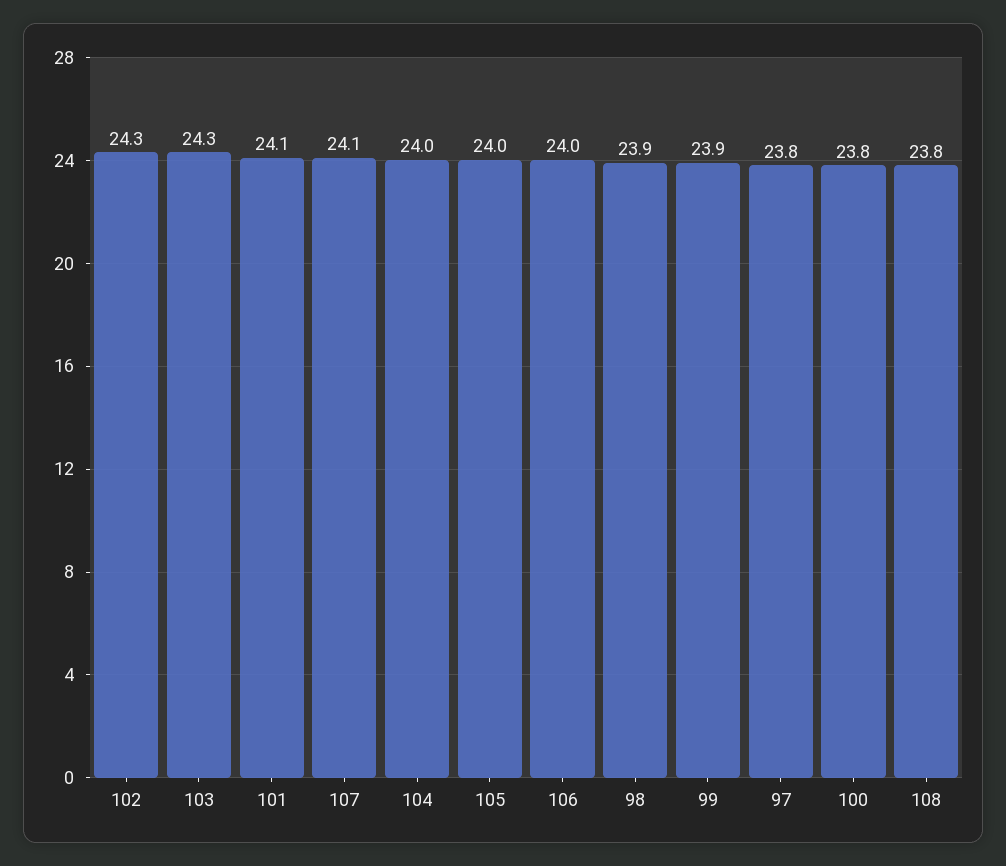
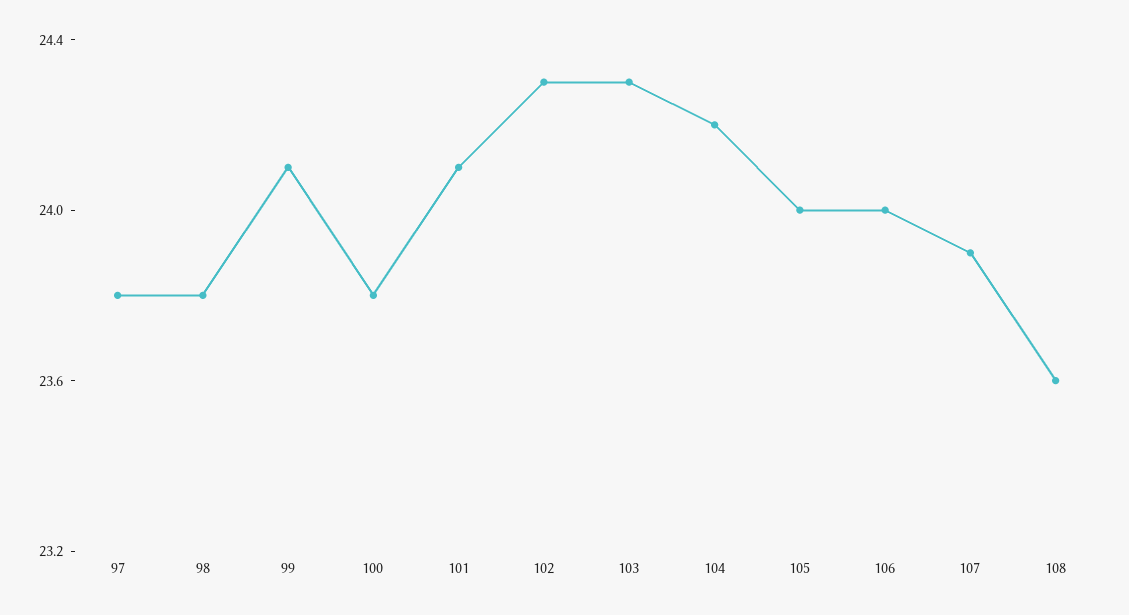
  {
    "102": 24.3,
    "103": 24.3,
    "101": 24.1,
-   "107": 24.1,
+   "107": 23.9,
-   "104": 24,
+   "104": 24.2,
    "105": 24,
    "106": 24,
-   "98": 23.9,
+   "98": 23.8,
-   "99": 23.9,
+   "99": 24.1,
    "97": 23.8,
    "100": 23.8,
-   "108": 23.8
+   "108": 23.6
  }

